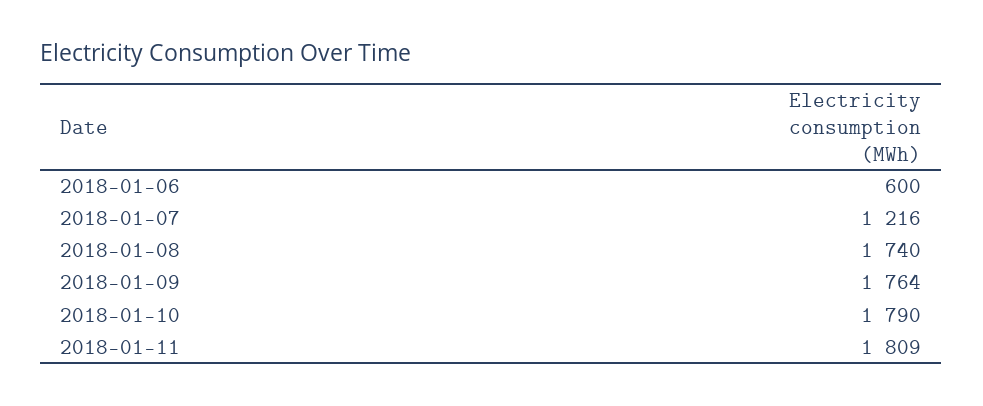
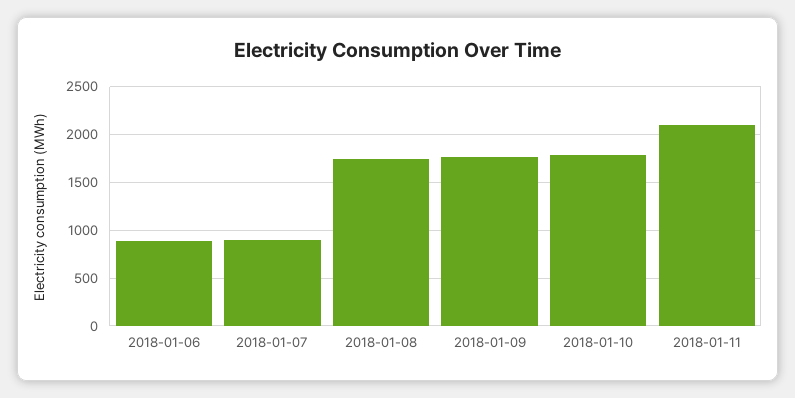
  {
-   "2018-01-06": 600,
+   "2018-01-06": 900,
-   "2018-01-07": 1216,
+   "2018-01-07": 900,
    "2018-01-08": 1740,
    "2018-01-09": 1764,
    "2018-01-10": 1790,
-   "2018-01-11": 1809
+   "2018-01-11": 2100
  }

